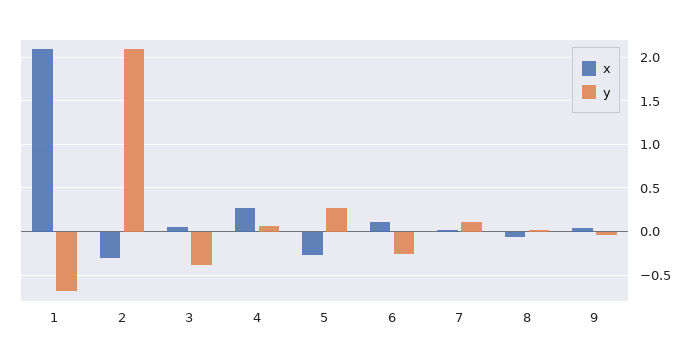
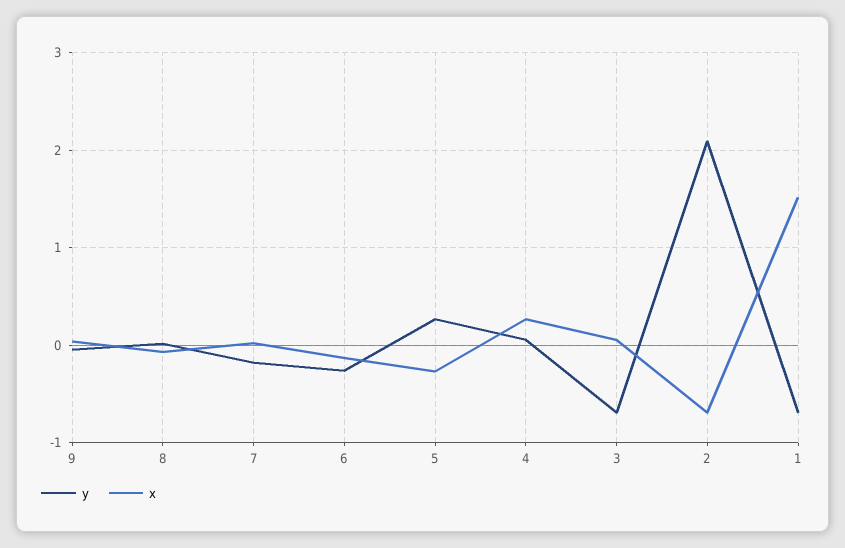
  {
    "x": {
-     "1": 2.1,
+     "1": 1.5,
-     "2": -0.3,
+     "2": -0.7,
      "3": 0.1,
      "4": 0.3,
      "5": -0.3,
-     "6": 0.1,
+     "6": -0.1,
      "7": 0,
      "8": -0.1,
      "9": 0
    },
    "y": {
      "1": -0.7,
      "2": 2.1,
-     "3": -0.4,
+     "3": -0.7,
      "4": 0.1,
      "5": 0.3,
      "6": -0.3,
-     "7": 0.1,
+     "7": -0.2,
      "8": 0,
      "9": 0
    }
  }

